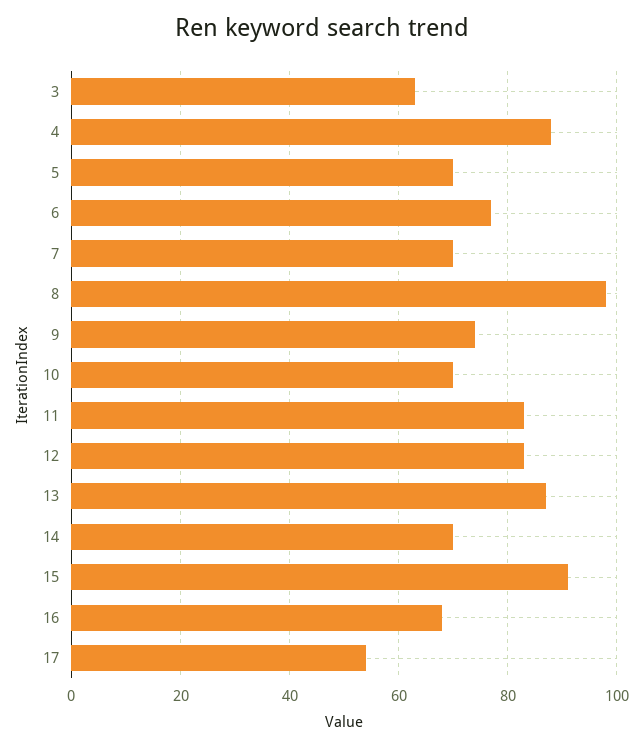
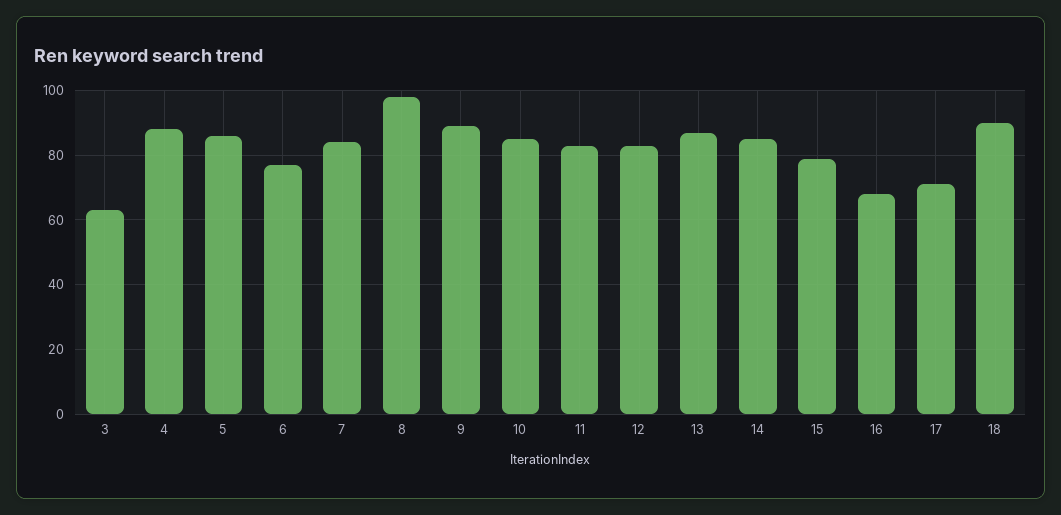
  {
    "3": 65,
    "4": 90,
-   "5": 70,
+   "5": 85,
    "6": 75,
-   "7": 70,
+   "7": 85,
    "8": 100,
-   "9": 75,
+   "9": 90,
-   "10": 70,
+   "10": 85,
    "11": 85,
    "12": 85,
    "13": 85,
-   "14": 70,
+   "14": 85,
-   "15": 90,
+   "15": 80,
    "16": 70,
-   "17": 55
+   "17": 70,
+   "18": 90
  }

